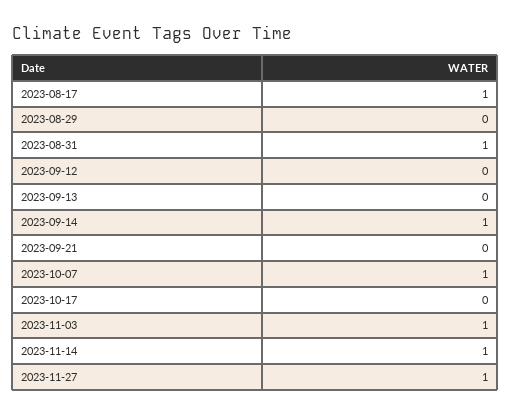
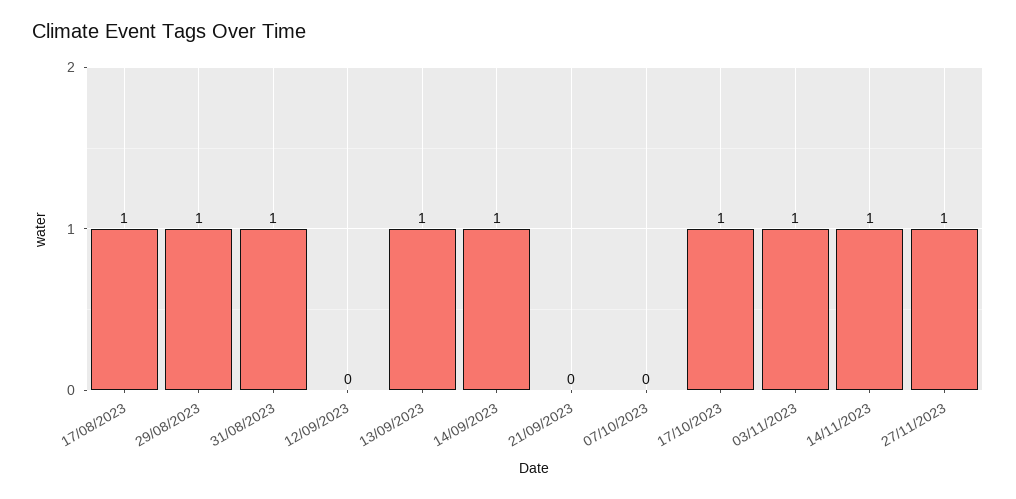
  {
    "2023-08-17": 1,
-   "2023-08-29": 0,
+   "2023-08-29": 1,
    "2023-08-31": 1,
    "2023-09-12": 0,
-   "2023-09-13": 0,
+   "2023-09-13": 1,
    "2023-09-14": 1,
    "2023-09-21": 0,
-   "2023-10-07": 1,
+   "2023-10-07": 0,
-   "2023-10-17": 0,
+   "2023-10-17": 1,
    "2023-11-03": 1,
    "2023-11-14": 1,
    "2023-11-27": 1
  }

